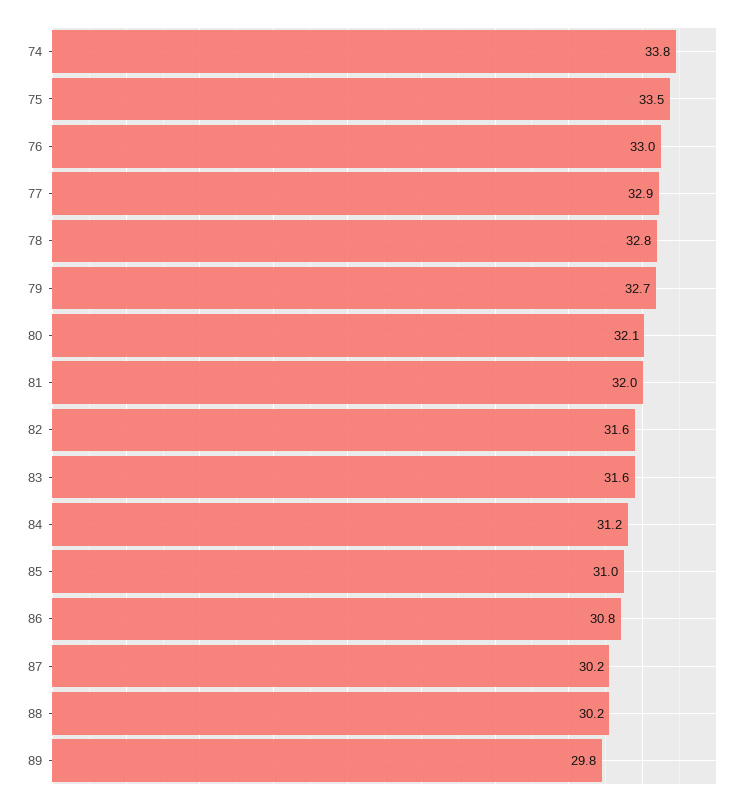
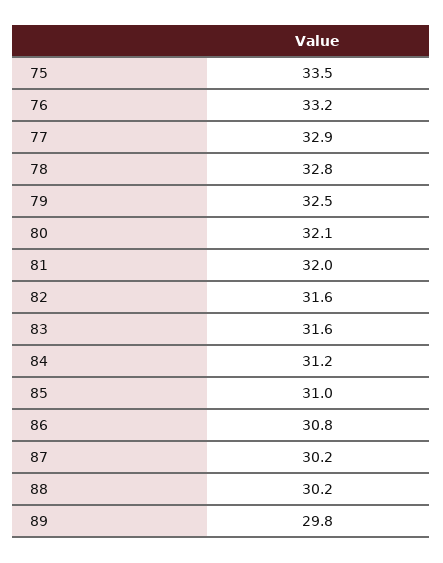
  {
-   "74": 33.8,
    "75": 33.5,
-   "76": 33,
+   "76": 33.2,
    "77": 32.9,
    "78": 32.8,
-   "79": 32.7,
+   "79": 32.5,
    "80": 32.1,
    "81": 32,
    "82": 31.6,
    "83": 31.6,
    "84": 31.2,
    "85": 31,
    "86": 30.8,
    "87": 30.2,
    "88": 30.2,
    "89": 29.8
  }

